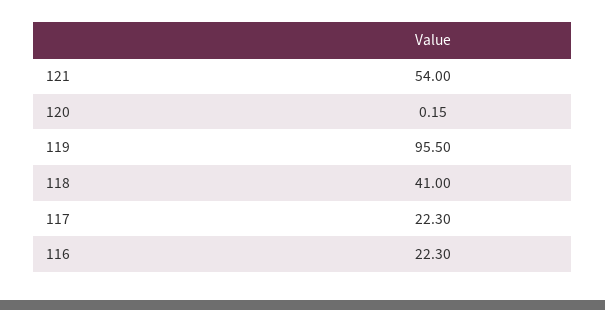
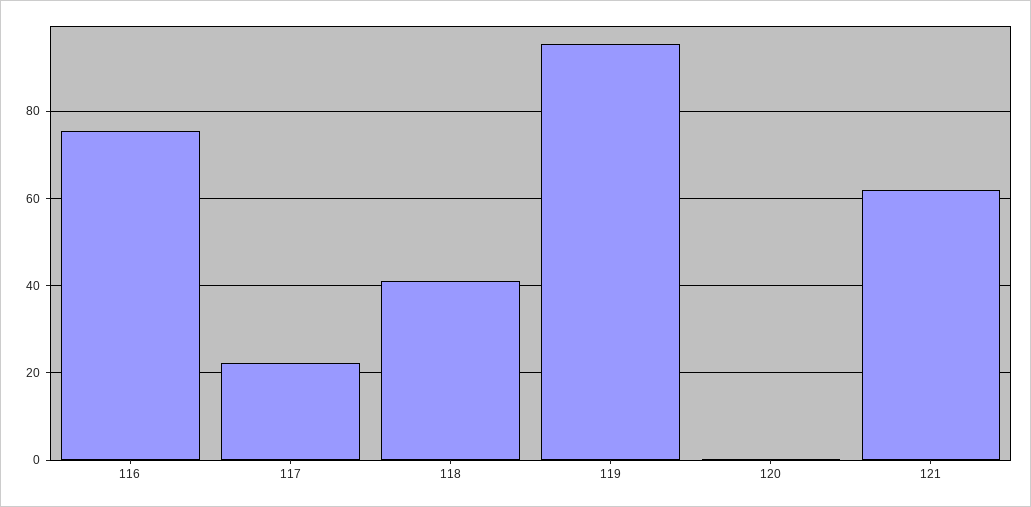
  {
-   "121": 54,
+   "121": 62,
    "120": 0.15,
    "119": 95.5,
    "118": 41,
    "117": 22.3,
-   "116": 22.3
+   "116": 76
  }

